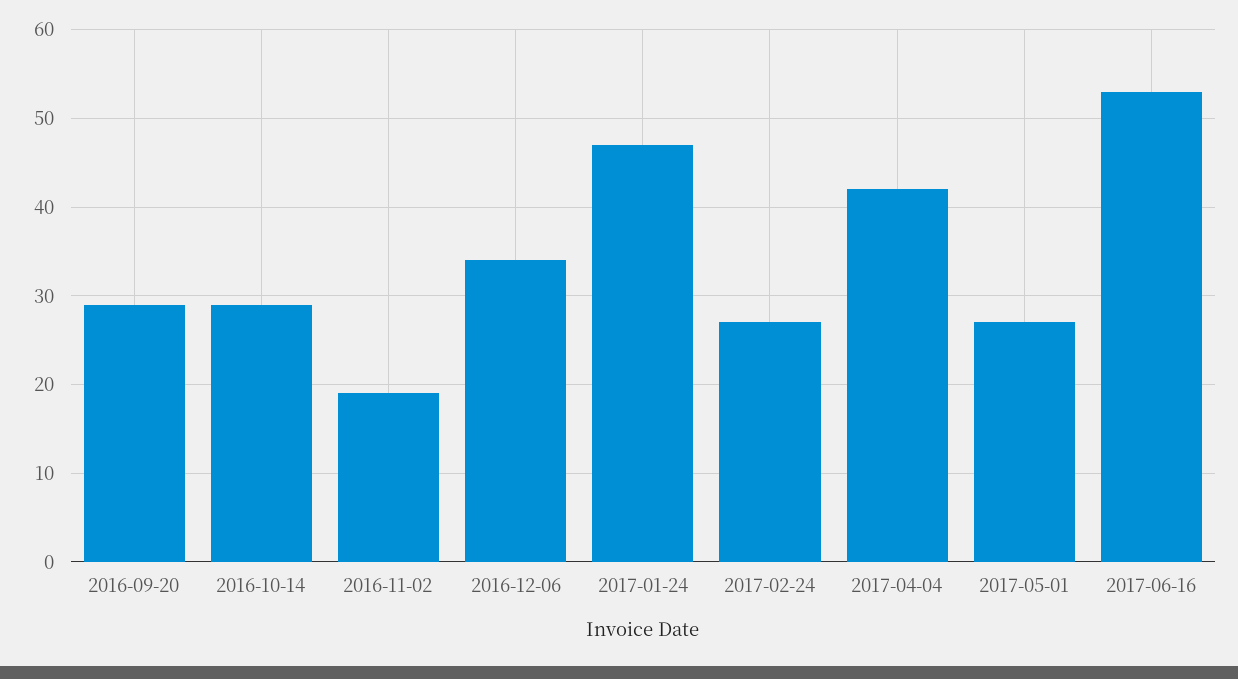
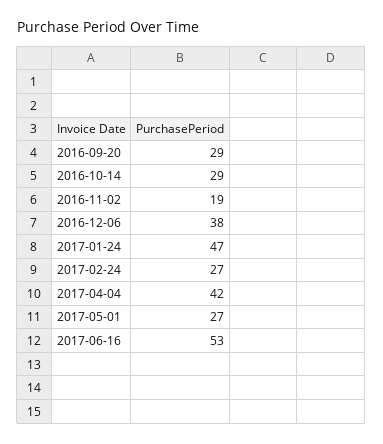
  {
    "2016-09-20": 29,
    "2016-10-14": 29,
    "2016-11-02": 19,
-   "2016-12-06": 34,
+   "2016-12-06": 38,
    "2017-01-24": 47,
    "2017-02-24": 27,
    "2017-04-04": 42,
    "2017-05-01": 27,
    "2017-06-16": 53
  }

